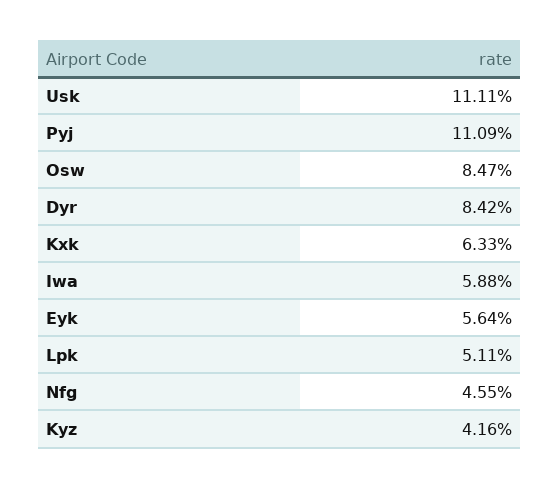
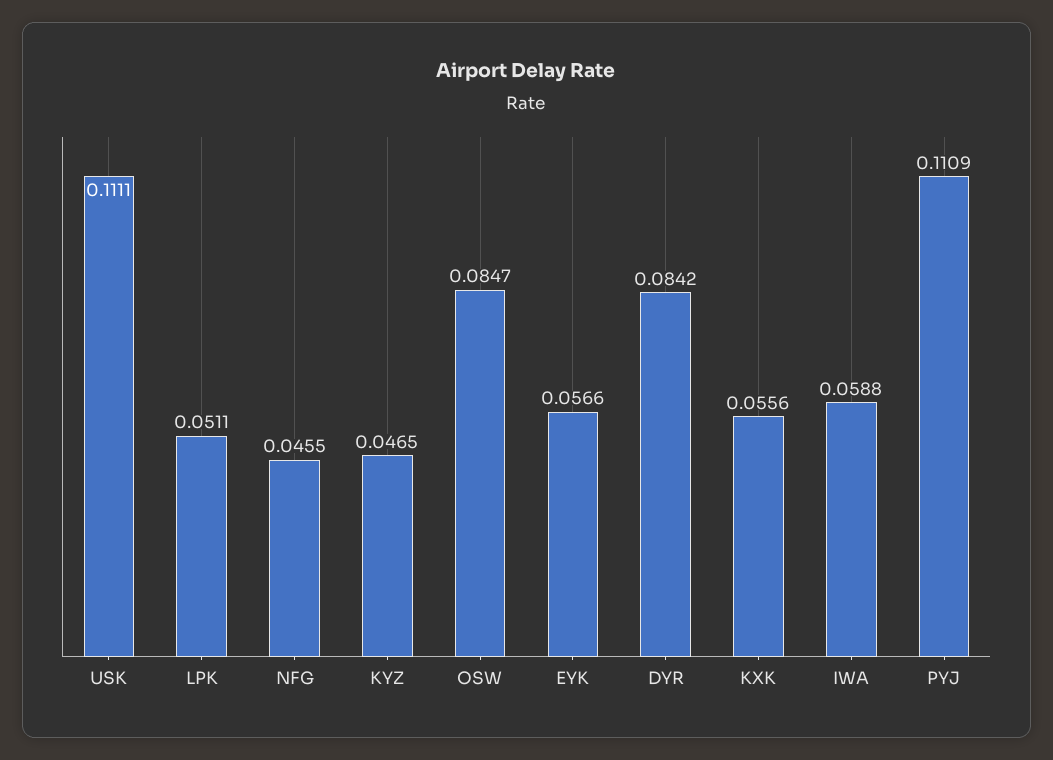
  {
    "Usk": 0.1111,
    "Pyj": 0.1109,
    "Osw": 0.0847,
    "Dyr": 0.0842,
-   "Kxk": 0.0633,
+   "Kxk": 0.0556,
    "Iwa": 0.0588,
-   "Eyk": 0.0564,
+   "Eyk": 0.0566,
    "Lpk": 0.0511,
    "Nfg": 0.0455,
-   "Kyz": 0.0416
+   "Kyz": 0.0465
  }

